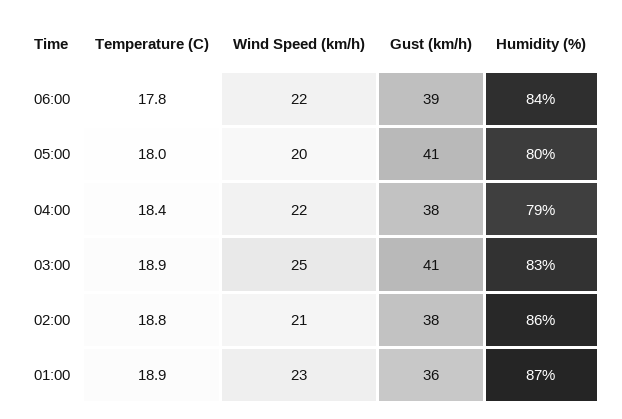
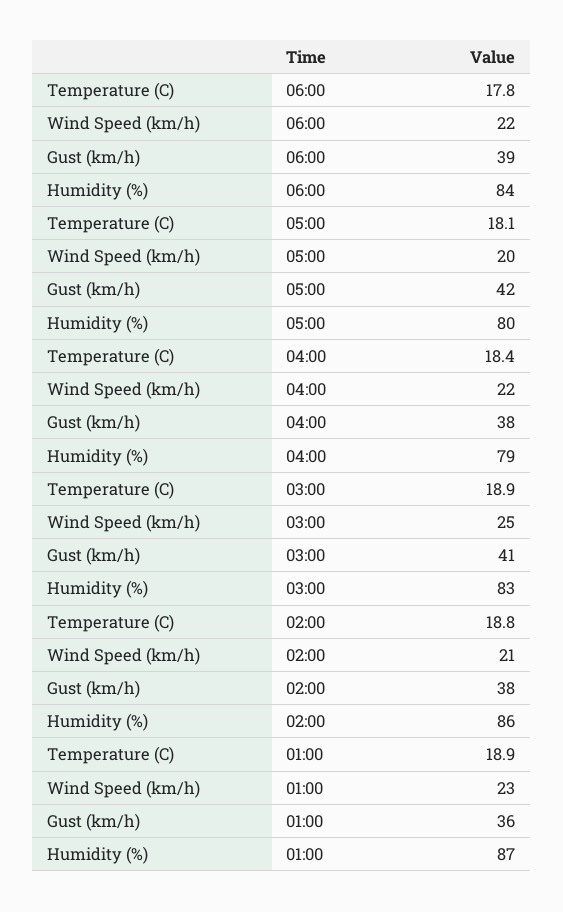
  {
    "Temperature (C)": {
      "06:00": 17.8,
-     "05:00": 18,
+     "05:00": 18.1,
      "04:00": 18.4,
      "03:00": 18.9,
      "02:00": 18.8,
      "01:00": 18.9
    },
    "Wind Speed (km/h)": {
      "06:00": 22,
      "05:00": 20,
      "04:00": 22,
      "03:00": 25,
      "02:00": 21,
      "01:00": 23
    },
    "Gust (km/h)": {
      "06:00": 39,
-     "05:00": 41,
+     "05:00": 42,
      "04:00": 38,
      "03:00": 41,
      "02:00": 38,
      "01:00": 36
    },
    "Humidity (%)": {
      "06:00": 84,
      "05:00": 80,
      "04:00": 79,
      "03:00": 83,
      "02:00": 86,
      "01:00": 87
    }
  }

